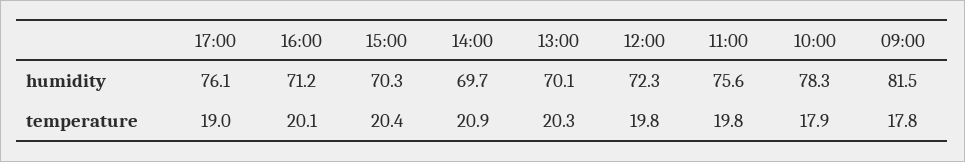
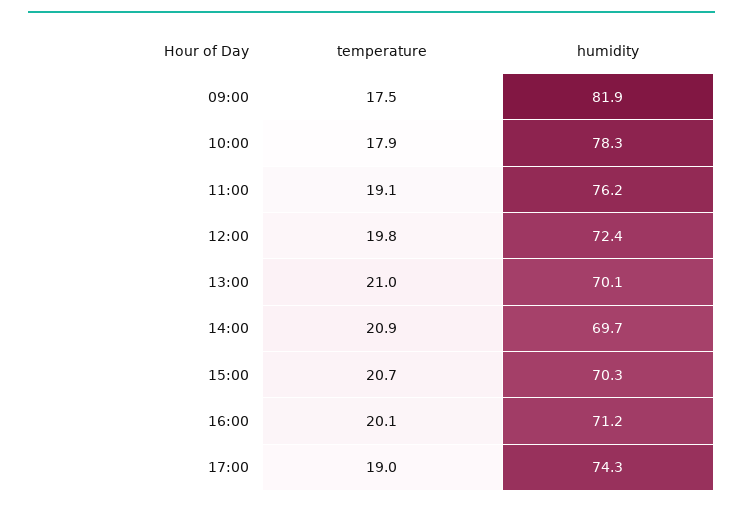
  {
    "17:00": {
-     "humidity": 76.1,
+     "humidity": 74.3,
      "temperature": 19
    },
    "16:00": {
      "humidity": 71.2,
      "temperature": 20.1
    },
    "15:00": {
      "humidity": 70.3,
-     "temperature": 20.4
+     "temperature": 20.7
    },
    "14:00": {
      "humidity": 69.7,
      "temperature": 20.9
    },
    "13:00": {
      "humidity": 70.1,
-     "temperature": 20.3
+     "temperature": 21
    },
    "12:00": {
-     "humidity": 72.3,
+     "humidity": 72.4,
      "temperature": 19.8
    },
    "11:00": {
-     "humidity": 75.6,
+     "humidity": 76.2,
-     "temperature": 19.8
+     "temperature": 19.1
    },
    "10:00": {
      "humidity": 78.3,
      "temperature": 17.9
    },
    "09:00": {
-     "humidity": 81.5,
+     "humidity": 81.9,
-     "temperature": 17.8
+     "temperature": 17.5
    }
  }

